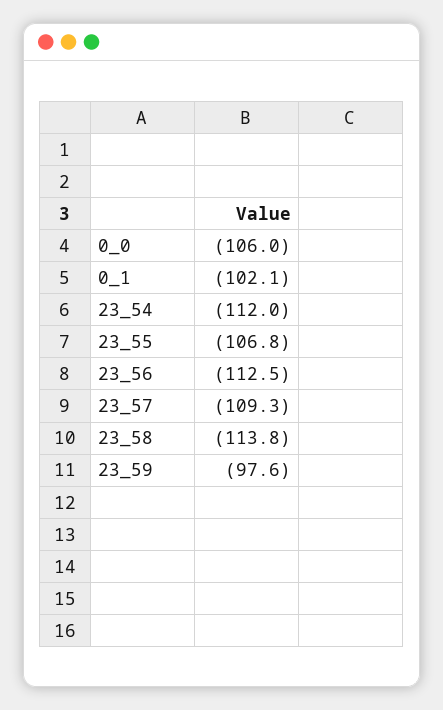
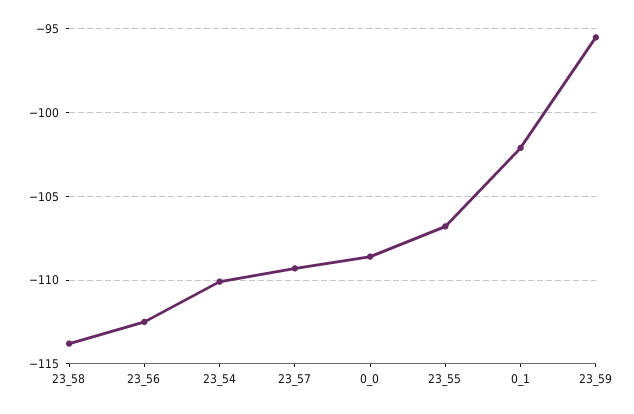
  {
-   "0_0": -106,
+   "0_0": -108.5,
    "0_1": -102.1,
-   "23_54": -112,
+   "23_54": -110,
    "23_55": -106.8,
    "23_56": -112.5,
    "23_57": -109.3,
    "23_58": -113.8,
-   "23_59": -97.6
+   "23_59": -95.5
  }

